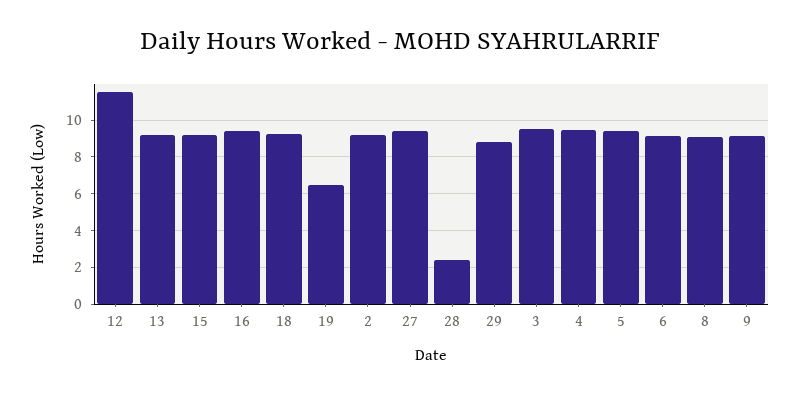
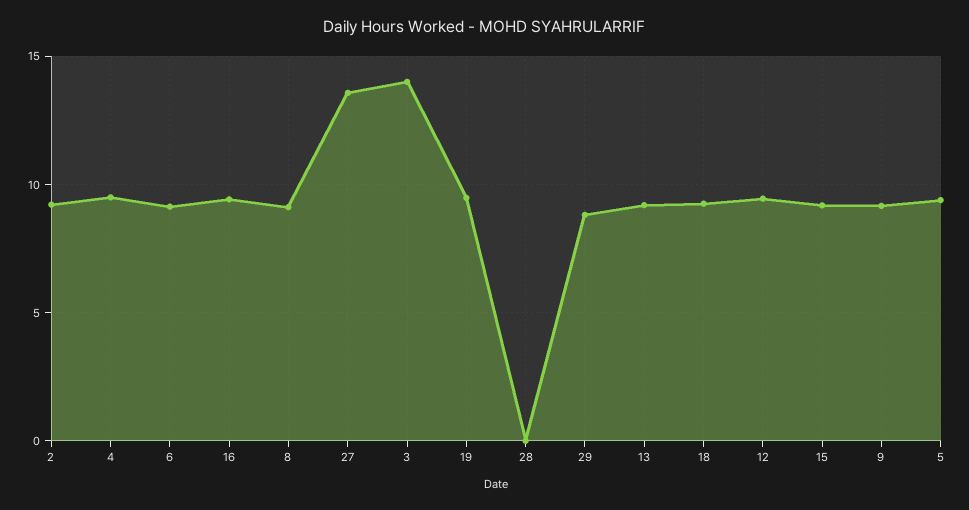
  {
-   "12": 11.5,
+   "12": 9.5,
    "13": 9,
    "15": 9,
    "16": 9.5,
    "18": 9.5,
-   "19": 6.5,
+   "19": 9.5,
    "2": 9,
-   "27": 9.5,
+   "27": 13.5,
-   "28": 2.5,
+   "28": 0,
    "29": 9,
-   "3": 9.5,
+   "3": 14,
    "4": 9.5,
    "5": 9.5,
    "6": 9,
    "8": 9,
    "9": 9
  }

